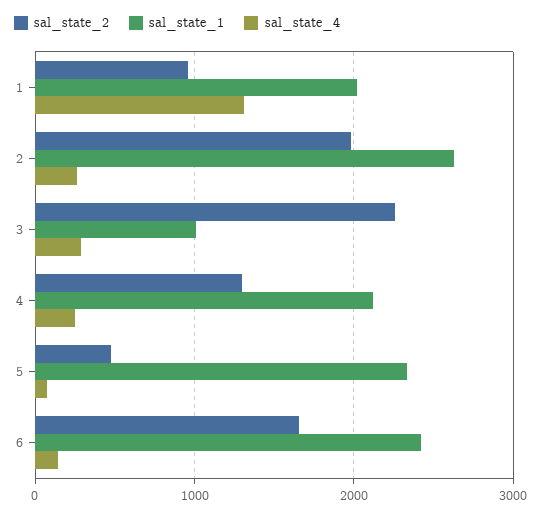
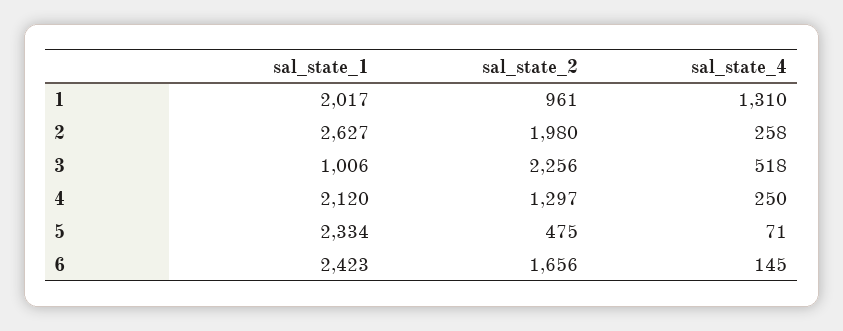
  {
    "sal_state_2": {
      "1": 961,
      "2": 1980,
      "3": 2256,
      "4": 1297,
      "5": 475,
      "6": 1656
    },
    "sal_state_1": {
      "1": 2017,
      "2": 2627,
      "3": 1006,
      "4": 2120,
      "5": 2334,
      "6": 2423
    },
    "sal_state_4": {
      "1": 1310,
      "2": 258,
-     "3": 300,
+     "3": 518,
      "4": 250,
      "5": 71,
      "6": 145
    }
  }

